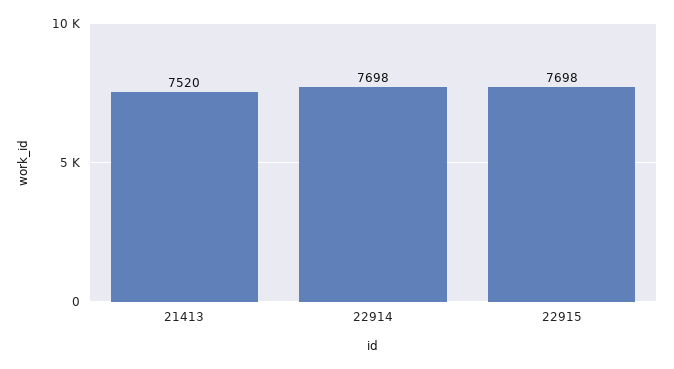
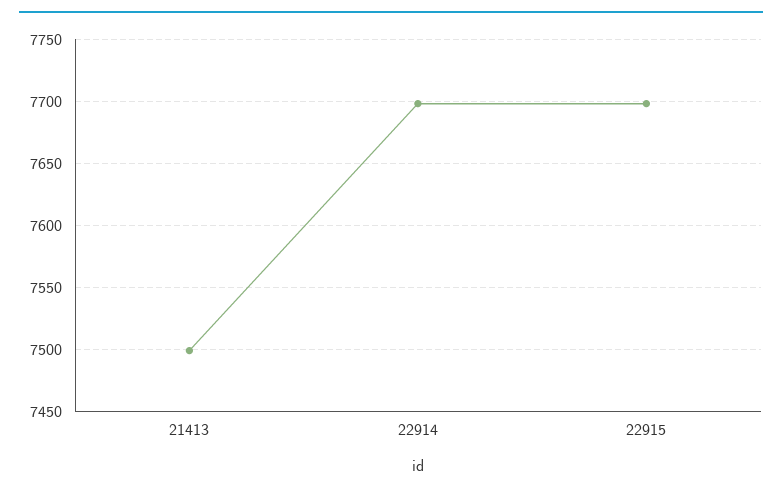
  {
-   "21413": 7520,
+   "21413": 7500,
    "22914": 7698,
    "22915": 7698
  }

